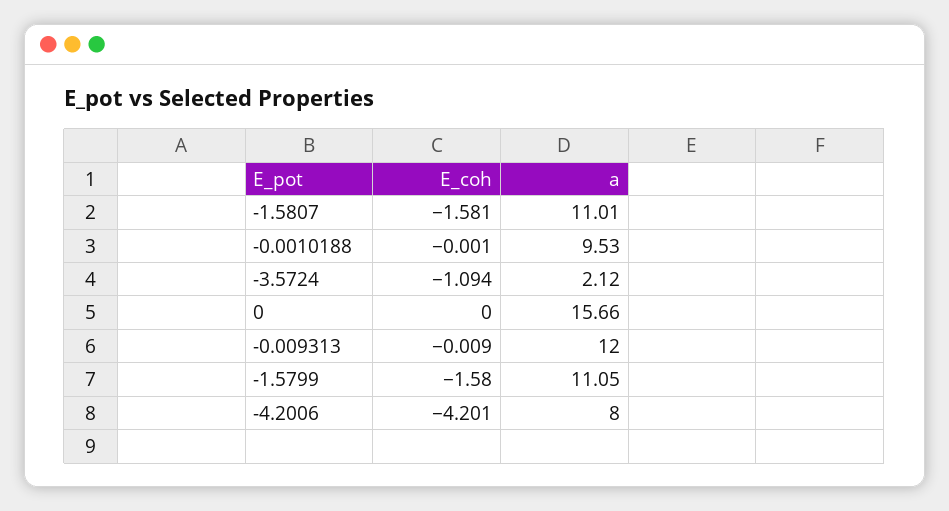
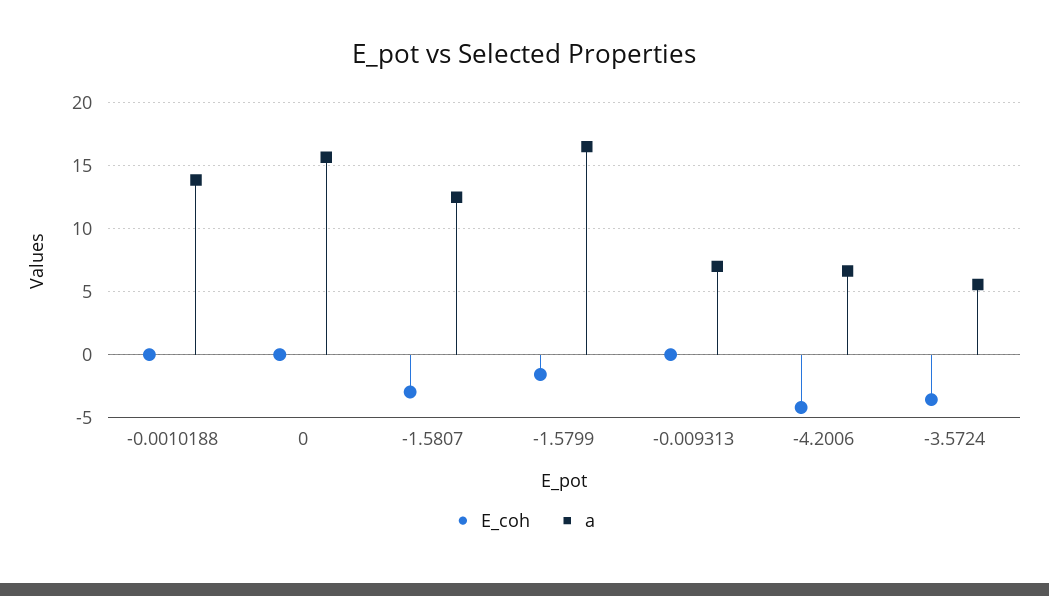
  {
    "E_coh": {
-     "-1.5807": -1.581,
+     "-1.5807": -3,
      "-0.0010188": -0.001,
-     "-3.5724": -1.094,
+     "-3.5724": -3.5,
      "0": 0,
      "-0.009313": -0.009,
      "-1.5799": -1.58,
      "-4.2006": -4.201
    },
    "a": {
-     "-1.5807": 11.01,
+     "-1.5807": 12.5,
-     "-0.0010188": 9.53,
+     "-0.0010188": 14,
-     "-3.5724": 2.12,
+     "-3.5724": 5.5,
      "0": 15.66,
-     "-0.009313": 12,
+     "-0.009313": 7,
-     "-1.5799": 11.05,
+     "-1.5799": 16.5,
-     "-4.2006": 8
+     "-4.2006": 6.5
    }
  }

